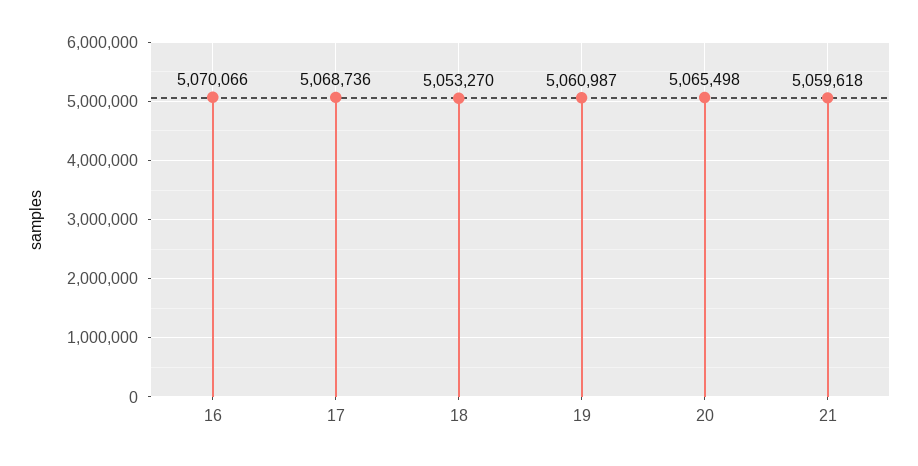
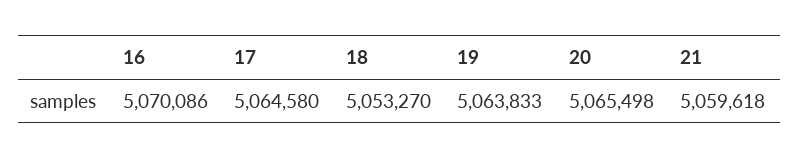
  {
-   "16": 5070066,
+   "16": 5070086,
-   "17": 5068736,
+   "17": 5064580,
    "18": 5053270,
-   "19": 5060987,
+   "19": 5063833,
    "20": 5065498,
    "21": 5059618
  }

